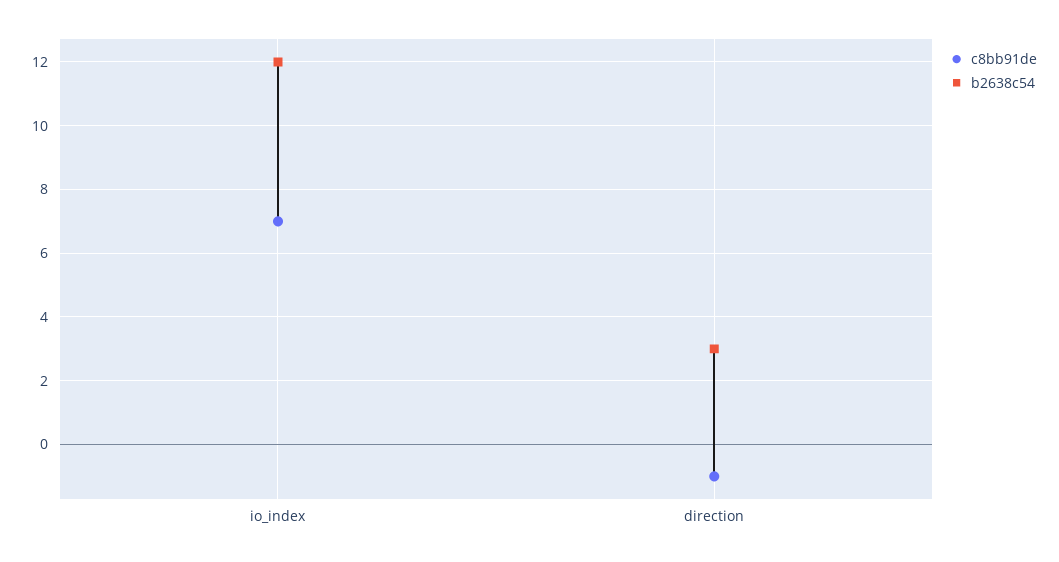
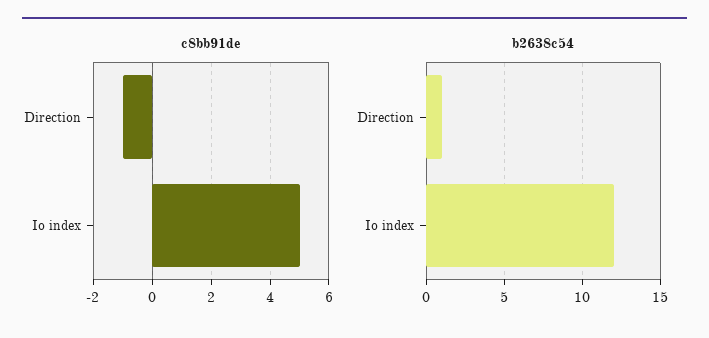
  {
    "c8bb91de": {
-     "io_index": 7,
+     "io_index": 5,
      "direction": -1
    },
    "b2638c54": {
      "io_index": 12,
-     "direction": 3
+     "direction": 1
    }
  }

